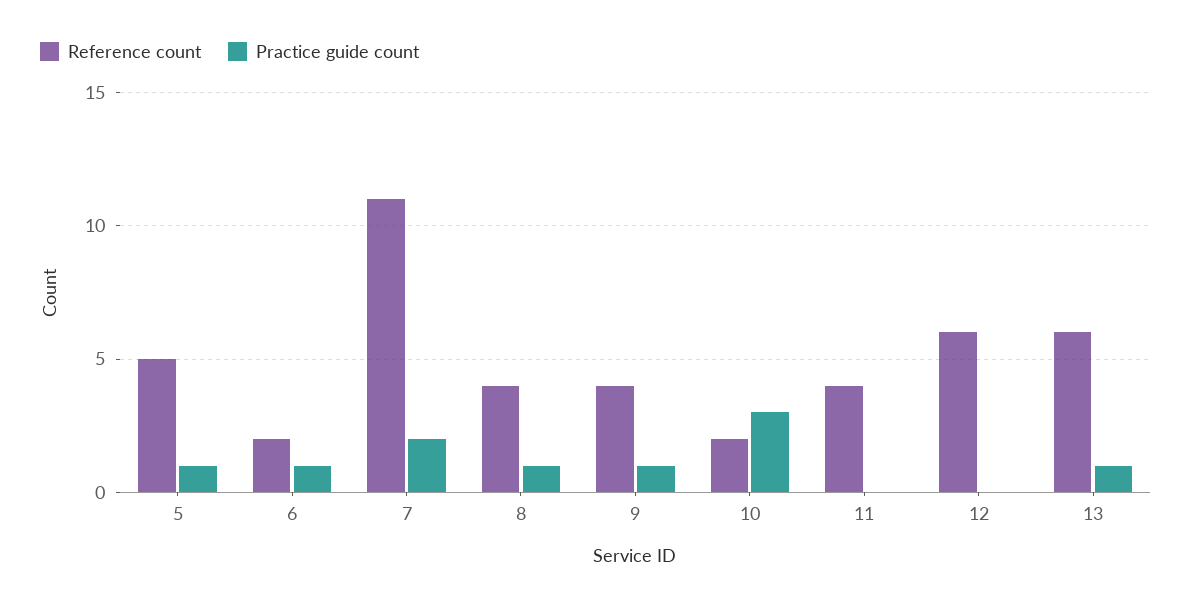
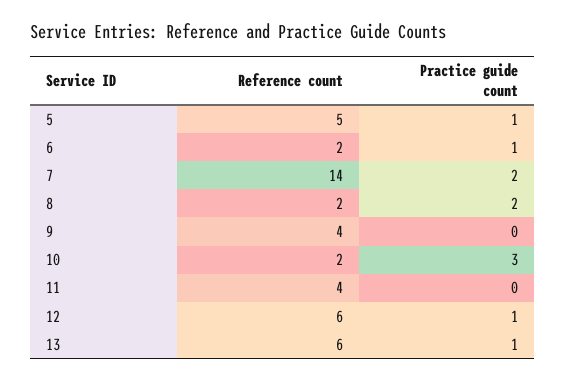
  {
    "Reference count": {
      "5": 5,
      "6": 2,
-     "7": 11,
+     "7": 14,
-     "8": 4,
+     "8": 2,
      "9": 4,
      "10": 2,
      "11": 4,
      "12": 6,
      "13": 6
    },
    "Practice guide count": {
      "5": 1,
      "6": 1,
      "7": 2,
-     "8": 1,
+     "8": 2,
-     "9": 1,
+     "9": 0,
      "10": 3,
      "11": 0,
-     "12": 0,
+     "12": 1,
      "13": 1
    }
  }

